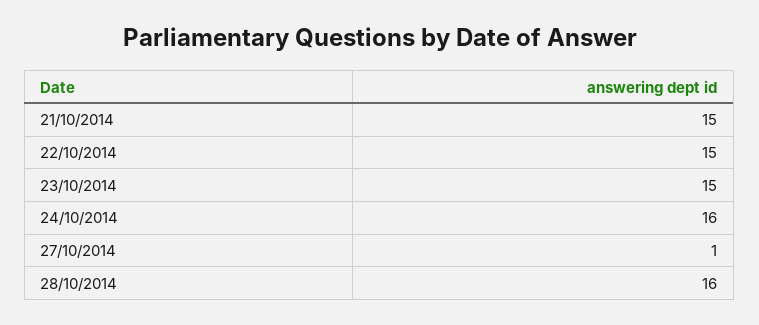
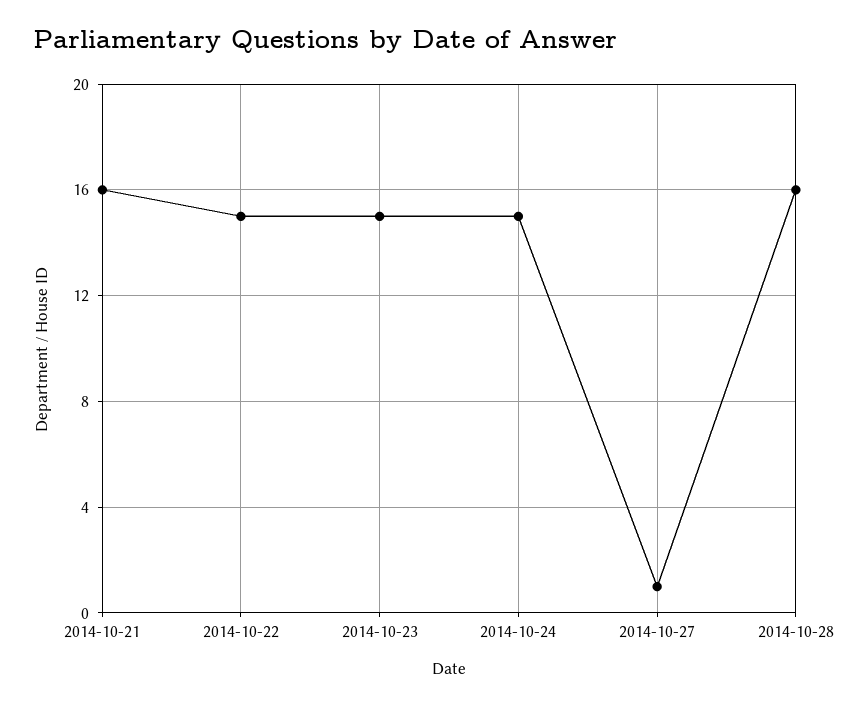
  {
-   "21/10/2014": 15,
+   "21/10/2014": 16,
    "22/10/2014": 15,
    "23/10/2014": 15,
-   "24/10/2014": 16,
+   "24/10/2014": 15,
    "27/10/2014": 1,
    "28/10/2014": 16
  }

